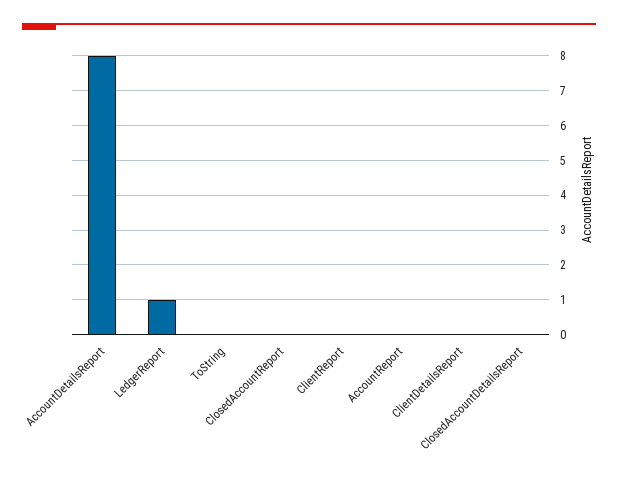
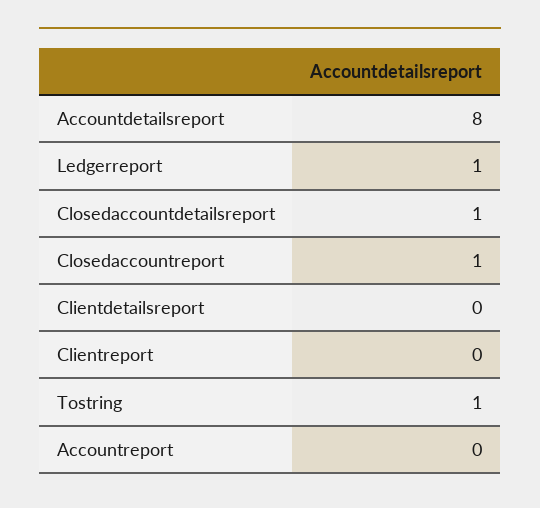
  {
    "AccountDetailsReport": 8,
    "LedgerReport": 1,
-   "ToString": 0,
+   "ToString": 1,
-   "ClosedAccountReport": 0,
+   "ClosedAccountReport": 1,
    "ClientReport": 0,
    "AccountReport": 0,
    "ClientDetailsReport": 0,
-   "ClosedAccountDetailsReport": 0
+   "ClosedAccountDetailsReport": 1
  }

